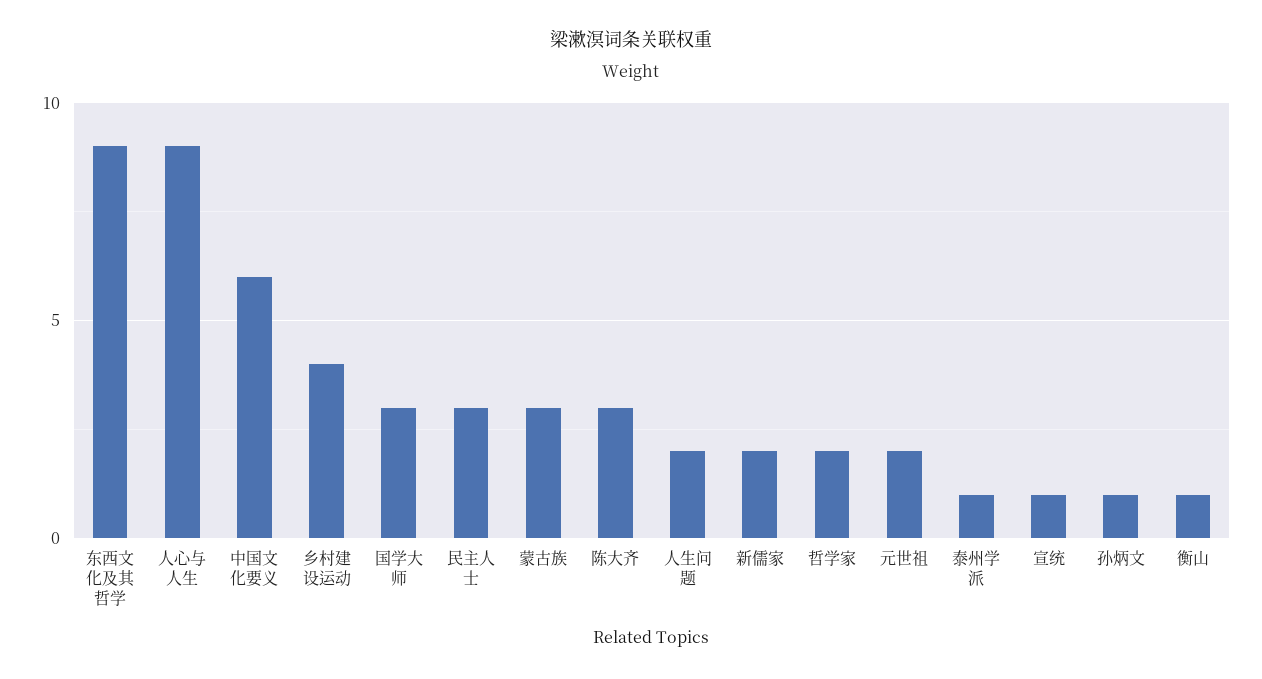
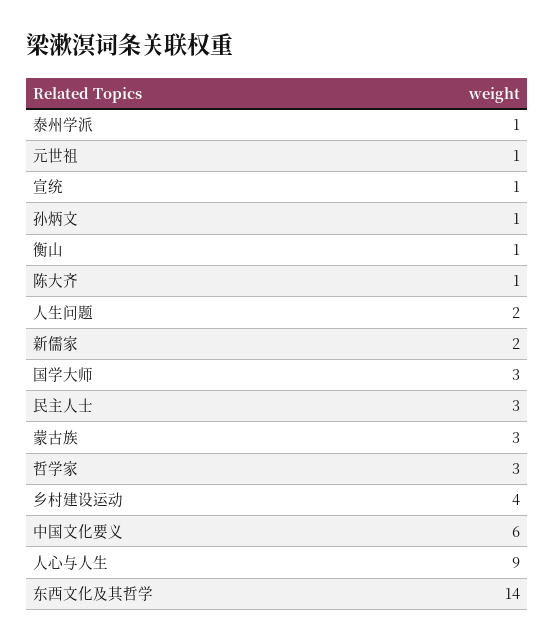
  {
-   "东西文化及其哲学": 9,
+   "东西文化及其哲学": 14,
    "人心与人生": 9,
    "中国文化要义": 6,
    "乡村建设运动": 4,
    "国学大师": 3,
    "民主人士": 3,
    "蒙古族": 3,
-   "陈大齐": 3,
+   "陈大齐": 1,
    "人生问题": 2,
    "新儒家": 2,
-   "哲学家": 2,
+   "哲学家": 3,
-   "元世祖": 2,
+   "元世祖": 1,
    "泰州学派": 1,
    "宣统": 1,
    "孙炳文": 1,
    "衡山": 1
  }

